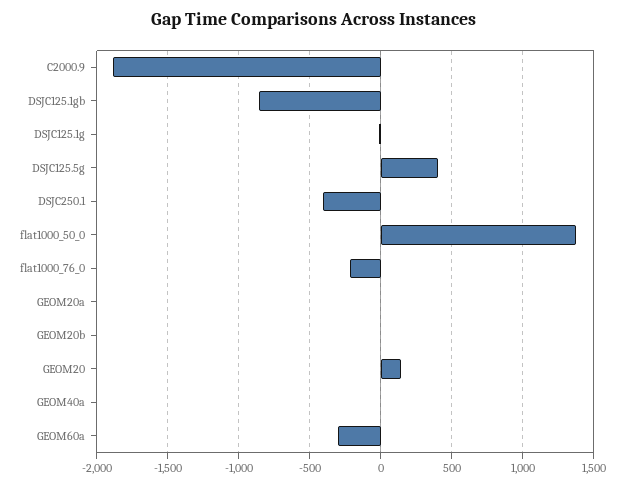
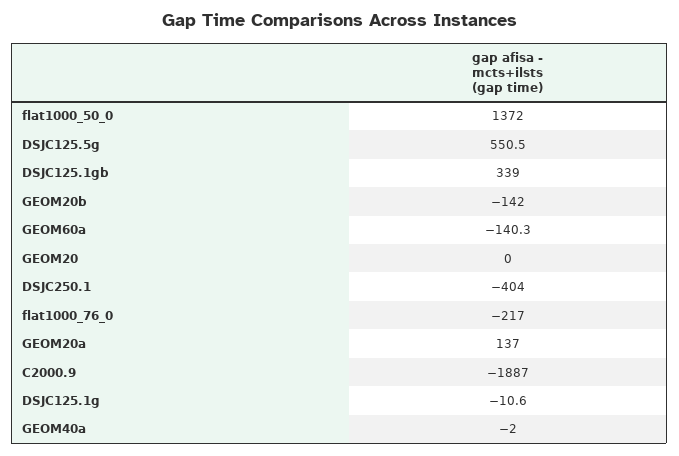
  {
    "C2000.9": -1887,
-   "DSJC125.1gb": -850,
+   "DSJC125.1gb": 339,
    "DSJC125.1g": -10.6,
-   "DSJC125.5g": 400,
+   "DSJC125.5g": 550.5,
    "DSJC250.1": -404,
    "flat1000_50_0": 1372,
    "flat1000_76_0": -217,
-   "GEOM20a": 0,
+   "GEOM20a": 137,
-   "GEOM20b": 0,
+   "GEOM20b": -142,
-   "GEOM20": 150,
+   "GEOM20": 0,
    "GEOM40a": -2,
-   "GEOM60a": -300
+   "GEOM60a": -140.3
  }

